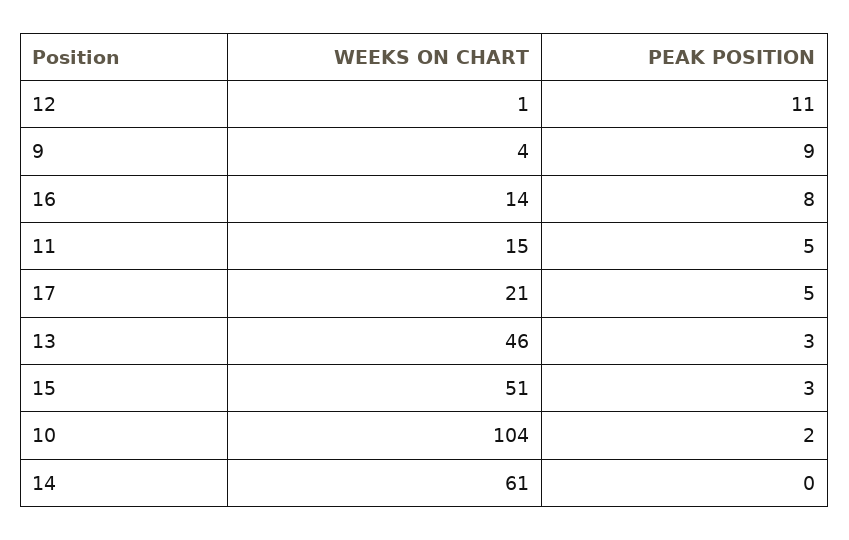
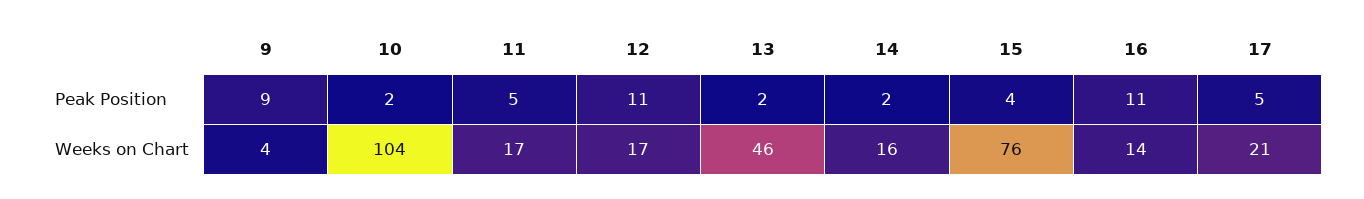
  {
    "WEEKS ON CHART": {
-     "12": 1,
+     "12": 17,
      "9": 4,
      "16": 14,
-     "11": 15,
+     "11": 17,
      "17": 21,
      "13": 46,
-     "15": 51,
+     "15": 76,
      "10": 104,
-     "14": 61
+     "14": 16
    },
    "PEAK POSITION": {
      "12": 11,
      "9": 9,
-     "16": 8,
+     "16": 11,
      "11": 5,
      "17": 5,
-     "13": 3,
+     "13": 2,
-     "15": 3,
+     "15": 4,
      "10": 2,
-     "14": 0
+     "14": 2
    }
  }

